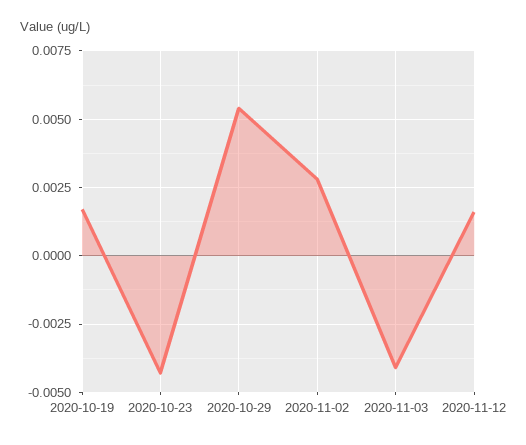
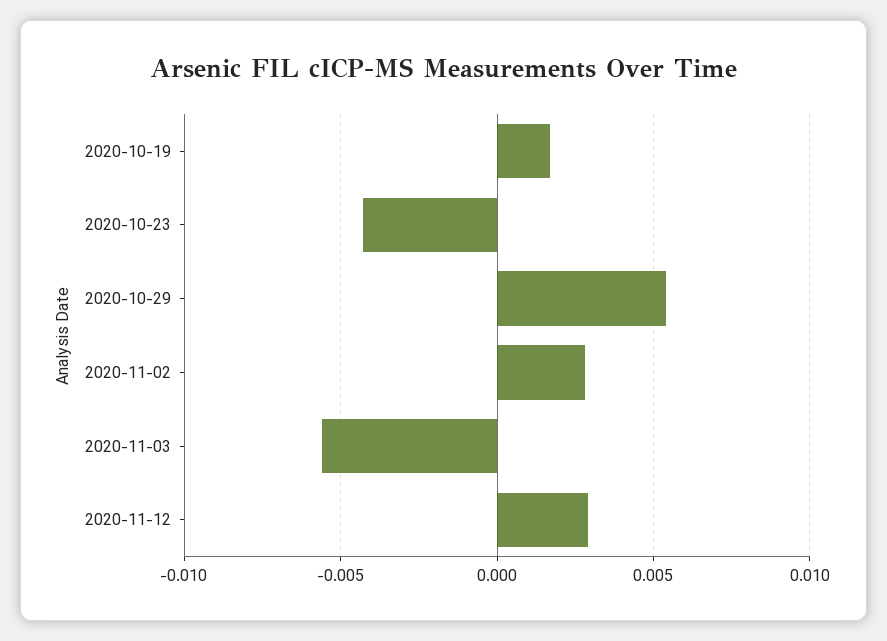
  {
    "2020-10-19": 0.0015,
    "2020-10-23": -0.0045,
    "2020-10-29": 0.0055,
    "2020-11-02": 0.003,
-   "2020-11-03": -0.004,
+   "2020-11-03": -0.0055,
-   "2020-11-12": 0.0015
+   "2020-11-12": 0.003
  }

